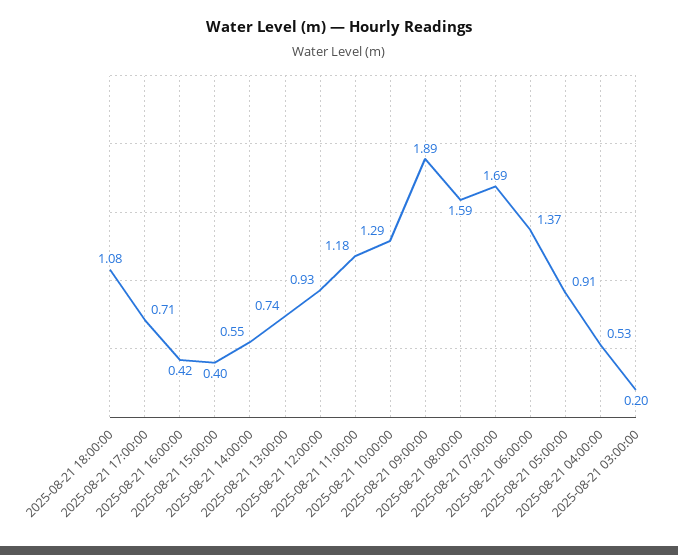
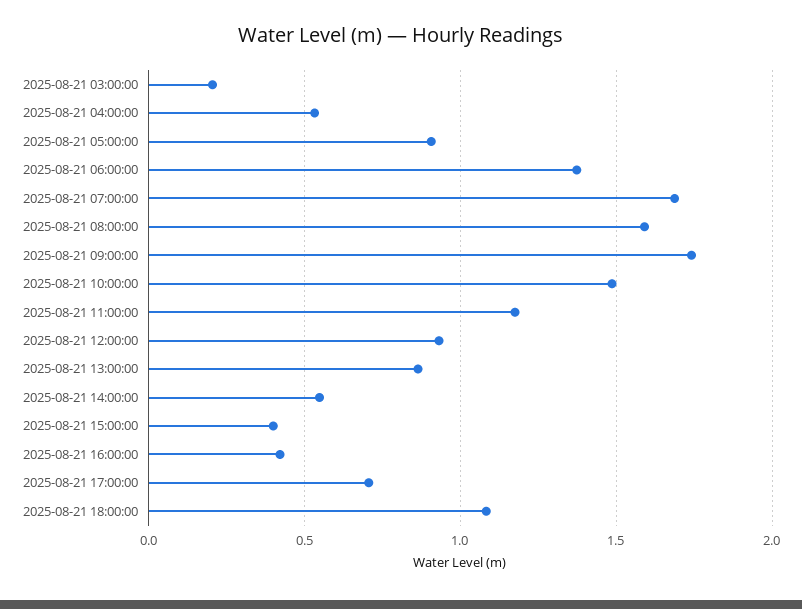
  {
    "2025-08-21 18:00:00": 1.08,
    "2025-08-21 17:00:00": 0.71,
    "2025-08-21 16:00:00": 0.42,
    "2025-08-21 15:00:00": 0.4,
    "2025-08-21 14:00:00": 0.55,
-   "2025-08-21 13:00:00": 0.74,
+   "2025-08-21 13:00:00": 0.85,
    "2025-08-21 12:00:00": 0.93,
    "2025-08-21 11:00:00": 1.18,
-   "2025-08-21 10:00:00": 1.29,
+   "2025-08-21 10:00:00": 1.5,
-   "2025-08-21 09:00:00": 1.89,
+   "2025-08-21 09:00:00": 1.75,
    "2025-08-21 08:00:00": 1.59,
    "2025-08-21 07:00:00": 1.69,
    "2025-08-21 06:00:00": 1.37,
    "2025-08-21 05:00:00": 0.91,
    "2025-08-21 04:00:00": 0.53,
    "2025-08-21 03:00:00": 0.2
  }

